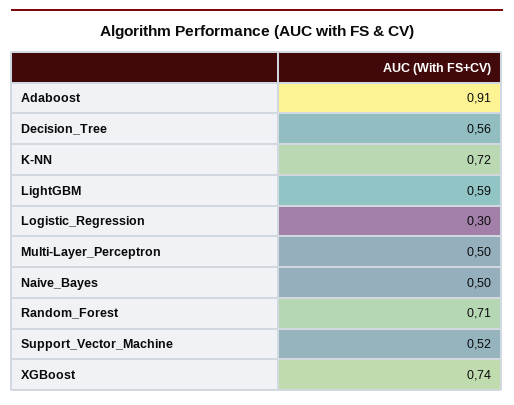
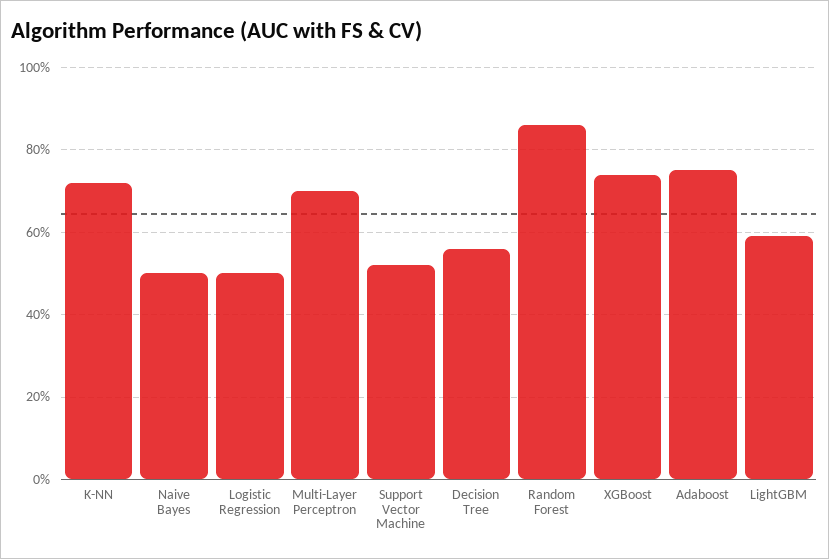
  {
-   "Adaboost": 0.91,
+   "Adaboost": 0.75,
    "Decision_Tree": 0.56,
    "K-NN": 0.72,
    "LightGBM": 0.59,
-   "Logistic_Regression": 0.3,
+   "Logistic_Regression": 0.5,
-   "Multi-Layer_Perceptron": 0.5,
+   "Multi-Layer_Perceptron": 0.7,
    "Naive_Bayes": 0.5,
-   "Random_Forest": 0.71,
+   "Random_Forest": 0.85,
    "Support_Vector_Machine": 0.52,
    "XGBoost": 0.74
  }

